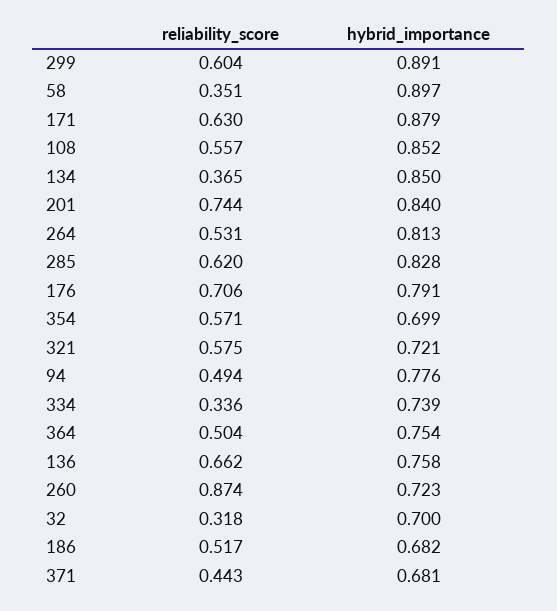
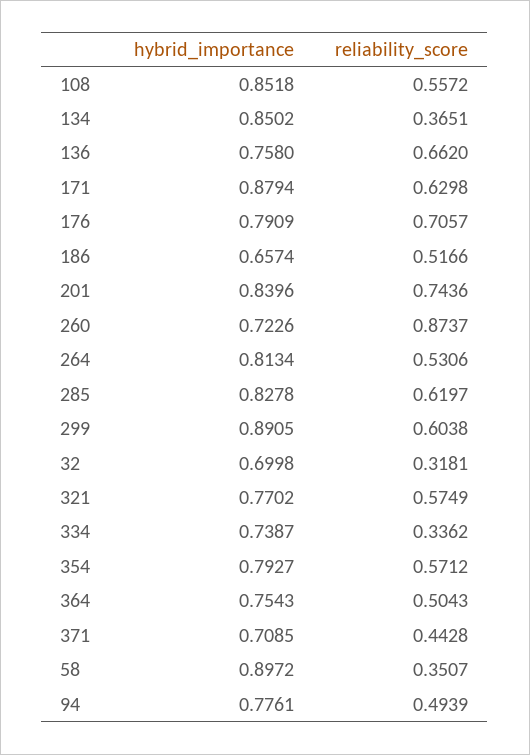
  {
    "reliability_score": {
      "299": 0.6038,
      "58": 0.3507,
      "171": 0.6298,
      "108": 0.5572,
      "134": 0.3651,
      "201": 0.7436,
      "264": 0.5306,
      "285": 0.6197,
      "176": 0.7057,
      "354": 0.5712,
      "321": 0.5749,
      "94": 0.4939,
      "334": 0.3362,
      "364": 0.5043,
      "136": 0.662,
      "260": 0.8737,
      "32": 0.3181,
      "186": 0.5166,
      "371": 0.4428
    },
    "hybrid_importance": {
      "299": 0.8905,
      "58": 0.8972,
      "171": 0.8794,
      "108": 0.8518,
      "134": 0.8502,
      "201": 0.8396,
      "264": 0.8134,
      "285": 0.8278,
      "176": 0.7909,
-     "354": 0.699,
+     "354": 0.7927,
-     "321": 0.721,
+     "321": 0.7702,
      "94": 0.7761,
      "334": 0.7387,
      "364": 0.7543,
      "136": 0.758,
      "260": 0.7226,
      "32": 0.6998,
-     "186": 0.682,
+     "186": 0.6574,
-     "371": 0.681
+     "371": 0.7085
    }
  }

